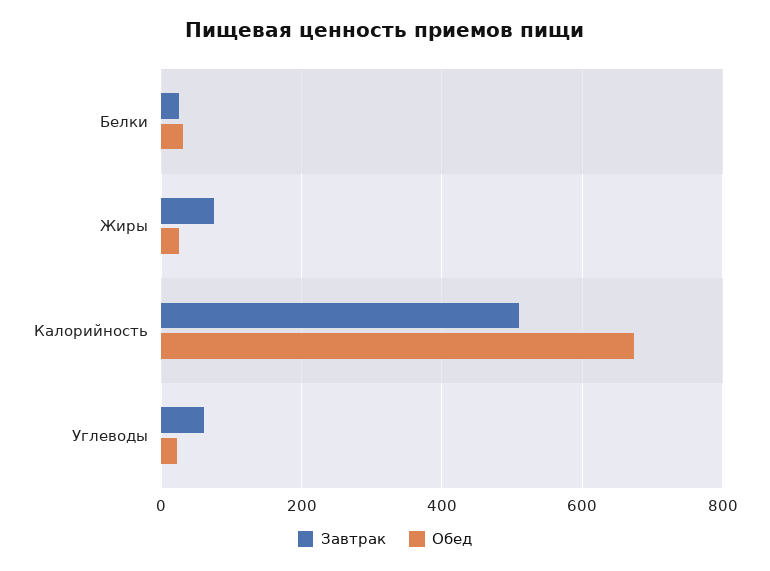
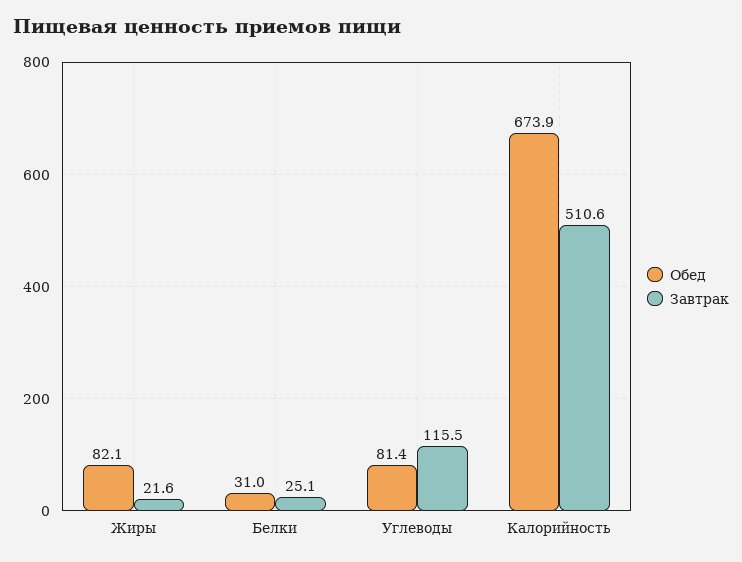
  {
    "Завтрак": {
      "Белки": 25.1,
-     "Жиры": 80,
+     "Жиры": 21.6,
      "Калорийность": 510.6,
-     "Углеводы": 60
+     "Углеводы": 115.5
    },
    "Обед": {
      "Белки": 31,
-     "Жиры": 20,
+     "Жиры": 82.1,
      "Калорийность": 673.9,
-     "Углеводы": 20
+     "Углеводы": 81.4
    }
  }

